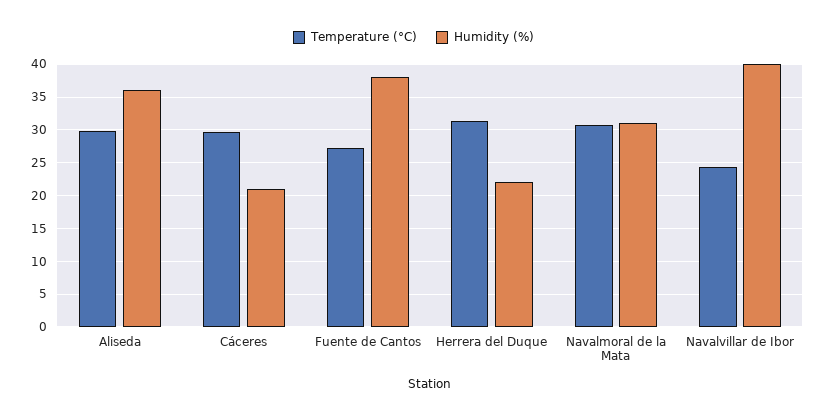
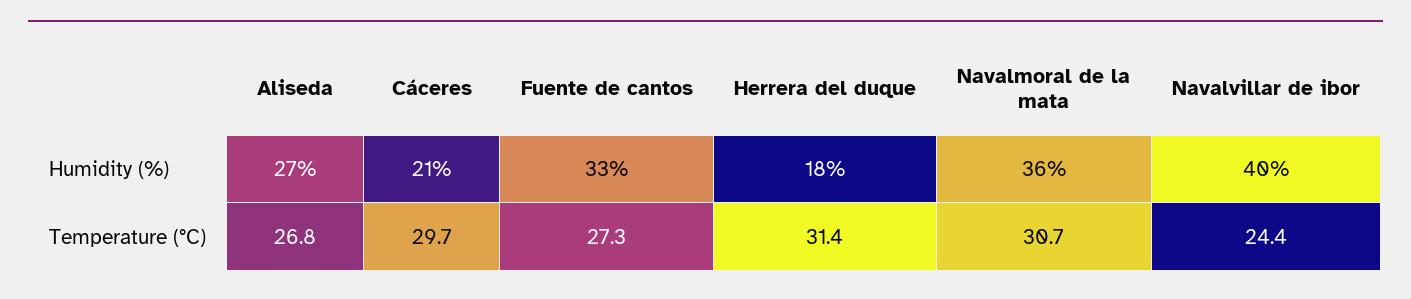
  {
    "Temperature (°C)": {
-     "Aliseda": 30,
+     "Aliseda": 26.8,
      "Cáceres": 29.7,
      "Fuente de Cantos": 27.3,
      "Herrera del Duque": 31.4,
      "Navalmoral de la Mata": 30.7,
      "Navalvillar de Ibor": 24.4
    },
    "Humidity (%)": {
-     "Aliseda": 36,
+     "Aliseda": 27,
      "Cáceres": 21,
-     "Fuente de Cantos": 38,
+     "Fuente de Cantos": 33,
-     "Herrera del Duque": 22,
+     "Herrera del Duque": 18,
-     "Navalmoral de la Mata": 31,
+     "Navalmoral de la Mata": 36,
      "Navalvillar de Ibor": 40
    }
  }

